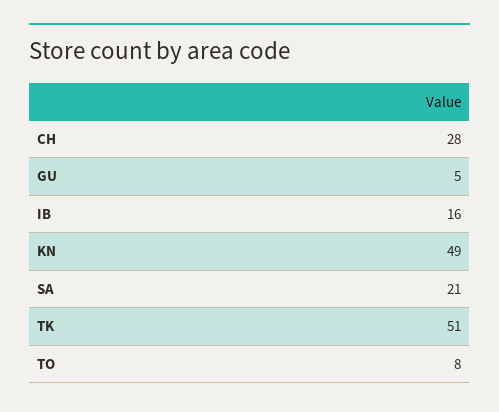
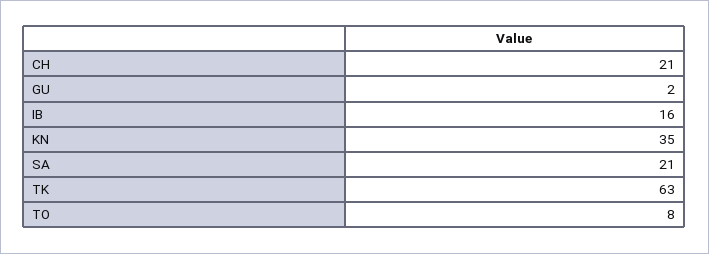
  {
-   "CH": 28,
+   "CH": 21,
-   "GU": 5,
+   "GU": 2,
    "IB": 16,
-   "KN": 49,
+   "KN": 35,
    "SA": 21,
-   "TK": 51,
+   "TK": 63,
    "TO": 8
  }

